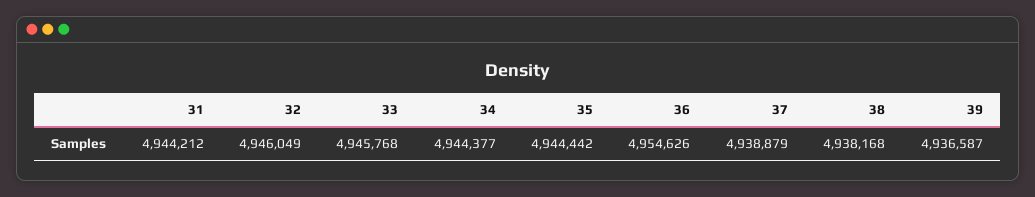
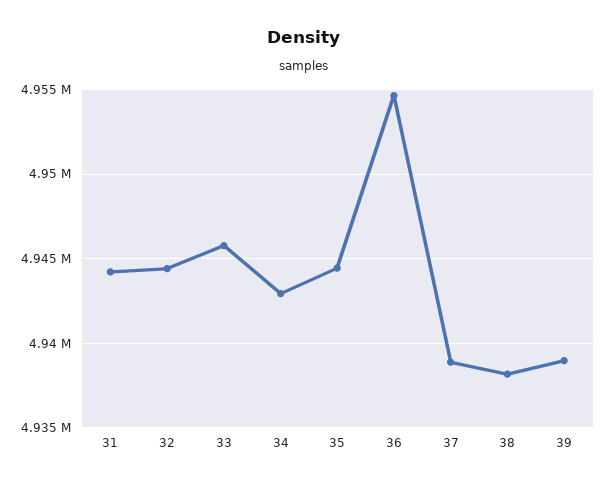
  {
    "31": 4944212,
-   "32": 4946049,
+   "32": 4944500,
    "33": 4945768,
-   "34": 4944377,
+   "34": 4943000,
    "35": 4944442,
    "36": 4954626,
    "37": 4938879,
    "38": 4938168,
-   "39": 4936587
+   "39": 4939000
  }

